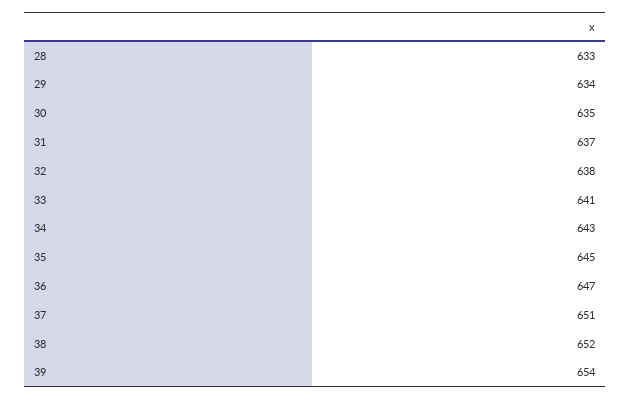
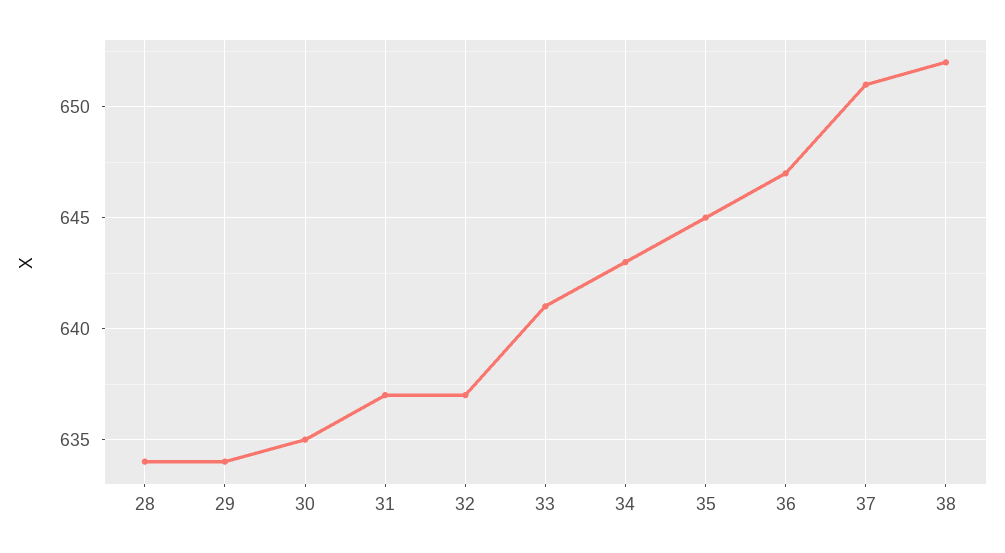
  {
-   "28": 633,
+   "28": 634,
    "29": 634,
    "30": 635,
    "31": 637,
-   "32": 638,
+   "32": 637,
    "33": 641,
    "34": 643,
    "35": 645,
    "36": 647,
    "37": 651,
-   "38": 652,
+   "38": 652
-   "39": 654
  }

